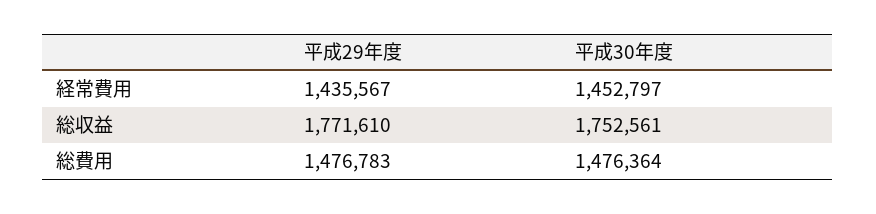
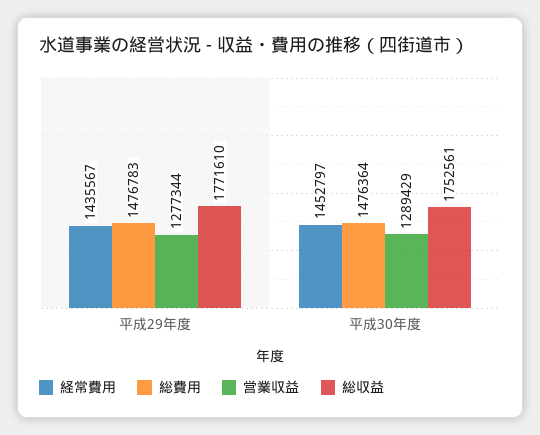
  {
    "経常費用": {
      "平成29年度": 1435567,
      "平成30年度": 1452797
    },
    "総収益": {
      "平成29年度": 1771610,
      "平成30年度": 1752561
    },
    "総費用": {
      "平成29年度": 1476783,
      "平成30年度": 1476364
-   }
+   },
+   "営業収益": {
+     "平成29年度": 1277344,
+     "平成30年度": 1289429
+   }
  }

